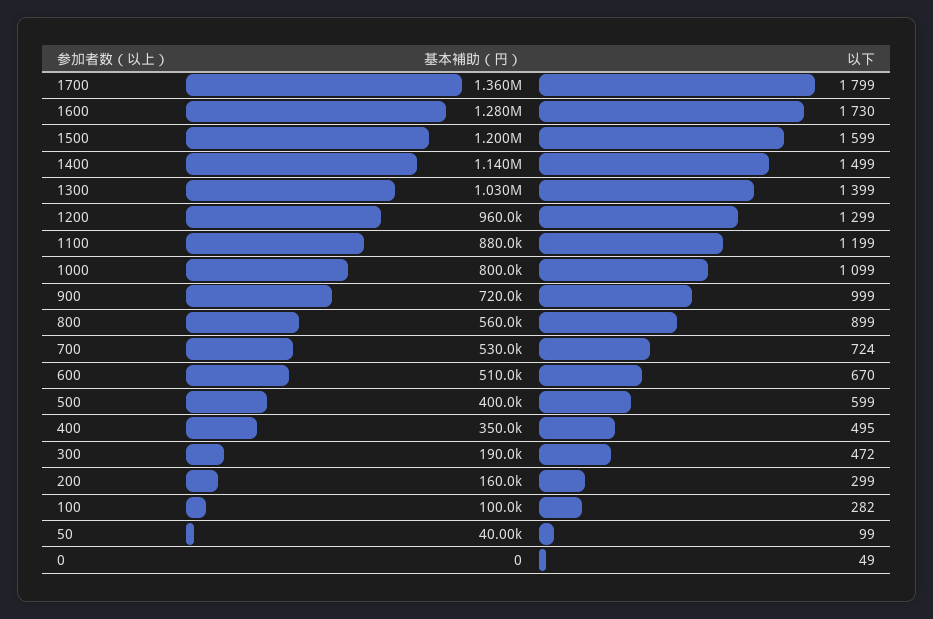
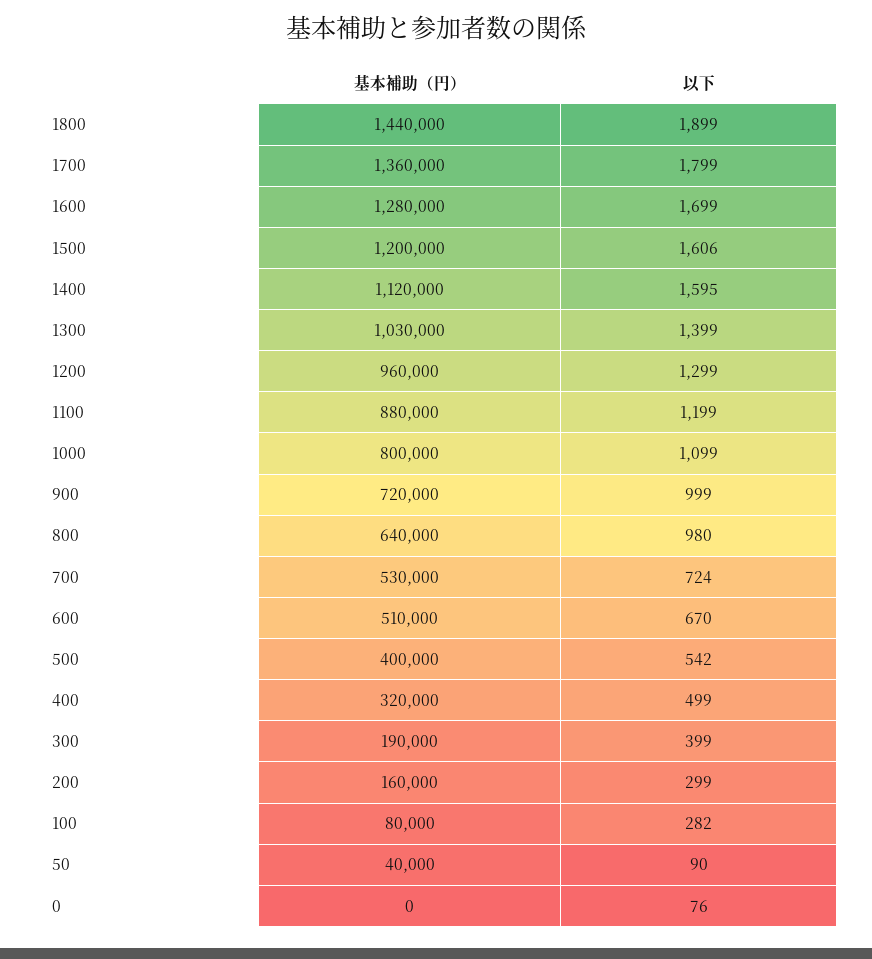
  {
    "基本補助（円）": {
      "1700": 1360000,
      "1600": 1280000,
      "1500": 1200000,
-     "1400": 1140000,
+     "1400": 1120000,
      "1300": 1030000,
      "1200": 960000,
      "1100": 880000,
      "1000": 800000,
      "900": 720000,
-     "800": 560000,
+     "800": 640000,
      "700": 530000,
      "600": 510000,
      "500": 400000,
-     "400": 350000,
+     "400": 320000,
      "300": 190000,
      "200": 160000,
-     "100": 100000,
+     "100": 80000,
      "50": 40000,
-     "0": 0
+     "0": 0,
+     "1800": 1440000
    },
    "以下": {
      "1700": 1799,
-     "1600": 1730,
+     "1600": 1699,
-     "1500": 1599,
+     "1500": 1606,
-     "1400": 1499,
+     "1400": 1595,
      "1300": 1399,
      "1200": 1299,
      "1100": 1199,
      "1000": 1099,
      "900": 999,
-     "800": 899,
+     "800": 980,
      "700": 724,
      "600": 670,
-     "500": 599,
+     "500": 542,
-     "400": 495,
+     "400": 499,
-     "300": 472,
+     "300": 399,
      "200": 299,
      "100": 282,
-     "50": 99,
+     "50": 90,
-     "0": 49
+     "0": 76,
+     "1800": 1899
    }
  }

